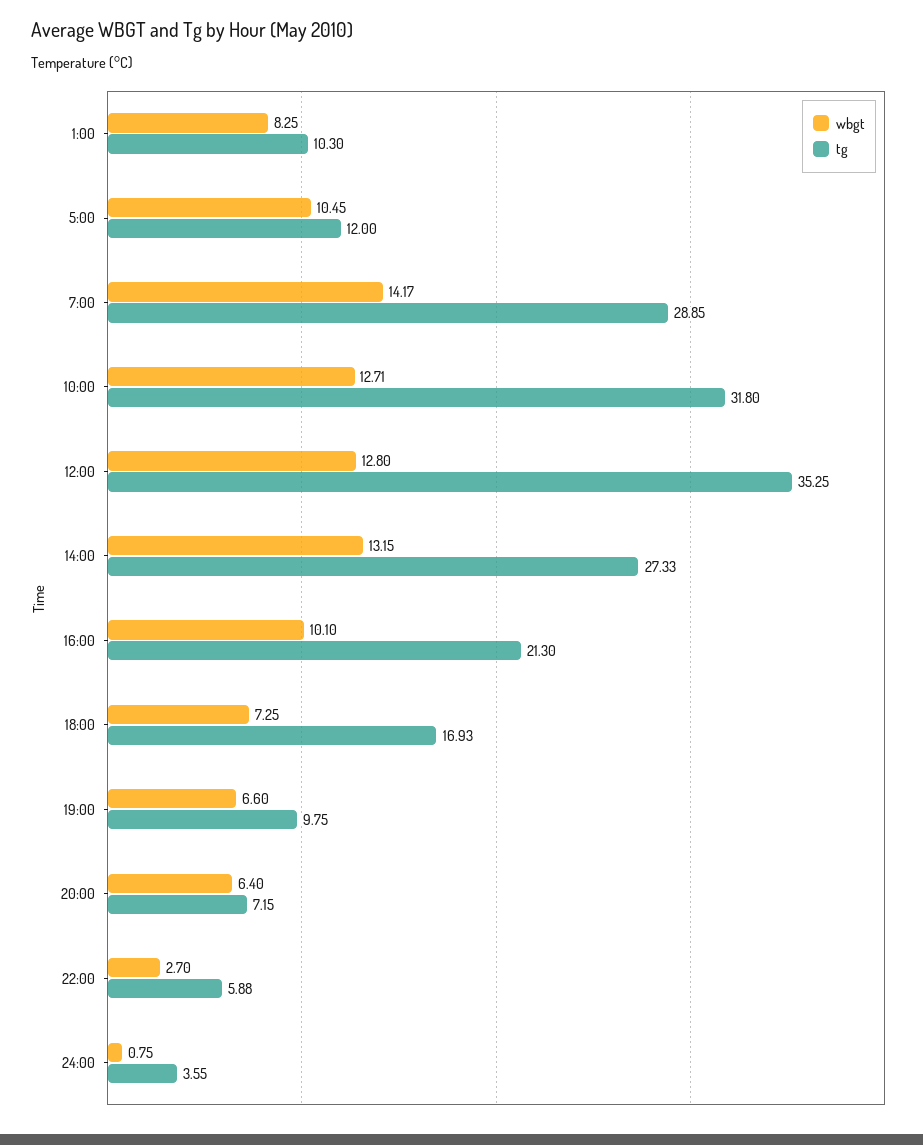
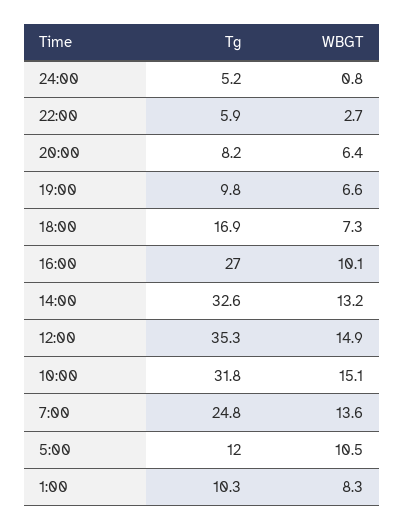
  {
    "wbgt": {
      "1:00": 8.25,
      "5:00": 10.45,
-     "7:00": 14.17,
+     "7:00": 13.6,
-     "10:00": 12.71,
+     "10:00": 15.1,
-     "12:00": 12.8,
+     "12:00": 14.9,
      "14:00": 13.15,
      "16:00": 10.1,
      "18:00": 7.25,
      "19:00": 6.6,
      "20:00": 6.4,
      "22:00": 2.7,
      "24:00": 0.75
    },
    "tg": {
      "1:00": 10.3,
      "5:00": 12,
-     "7:00": 28.85,
+     "7:00": 24.8,
      "10:00": 31.8,
      "12:00": 35.25,
-     "14:00": 27.33,
+     "14:00": 32.6,
-     "16:00": 21.3,
+     "16:00": 27,
      "18:00": 16.93,
      "19:00": 9.75,
-     "20:00": 7.15,
+     "20:00": 8.2,
      "22:00": 5.88,
-     "24:00": 3.55
+     "24:00": 5.2
    }
  }

